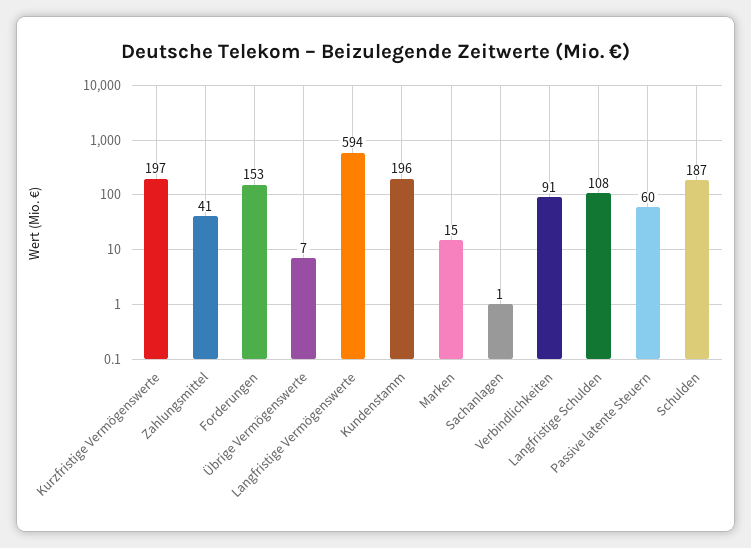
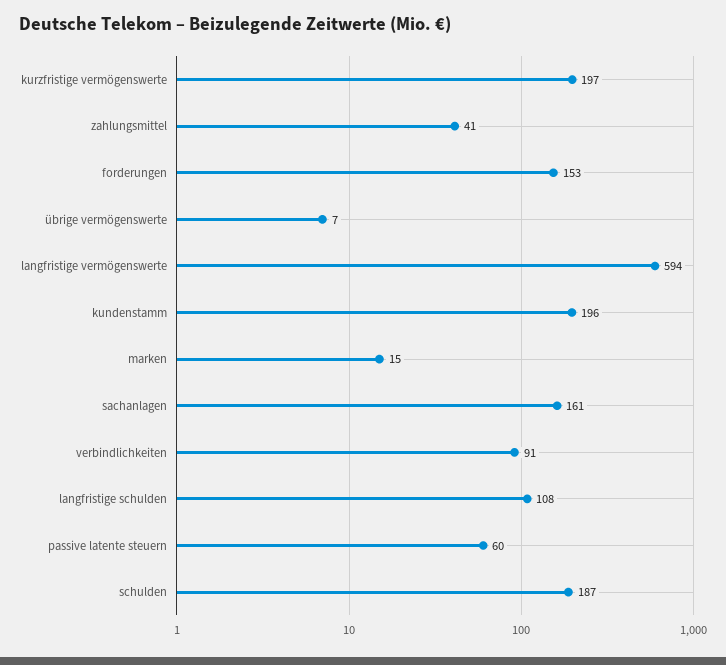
  {
    "Kurzfristige Vermögenswerte": 197,
    "Zahlungsmittel": 41,
    "Forderungen": 153,
    "Übrige Vermögenswerte": 7,
    "Langfristige Vermögenswerte": 594,
    "Kundenstamm": 196,
    "Marken": 15,
-   "Sachanlagen": 1,
+   "Sachanlagen": 161,
    "Verbindlichkeiten": 91,
    "Langfristige Schulden": 108,
    "Passive latente Steuern": 60,
    "Schulden": 187
  }

